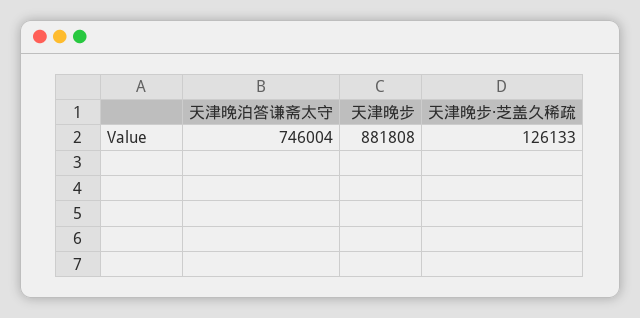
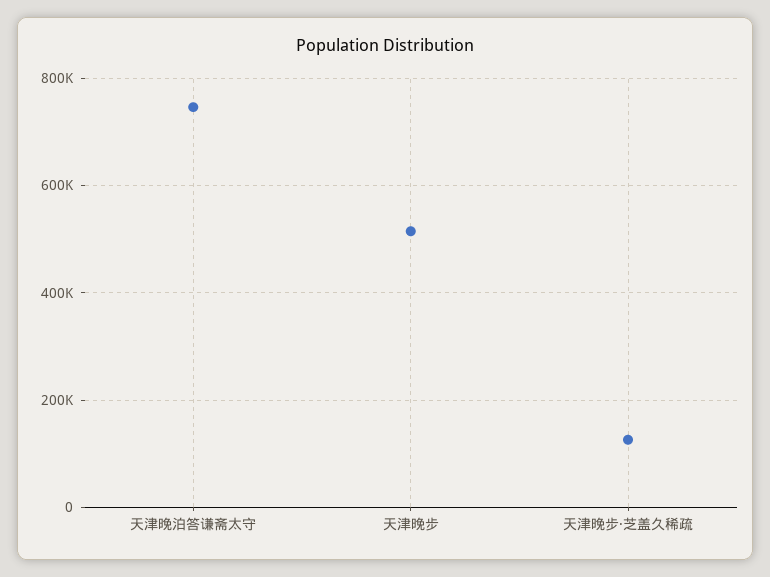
  {
    "天津晚泊答谦斋太守": 746004,
-   "天津晚步": 881808,
+   "天津晚步": 520000,
    "天津晚步·芝盖久稀疏": 126133
  }

